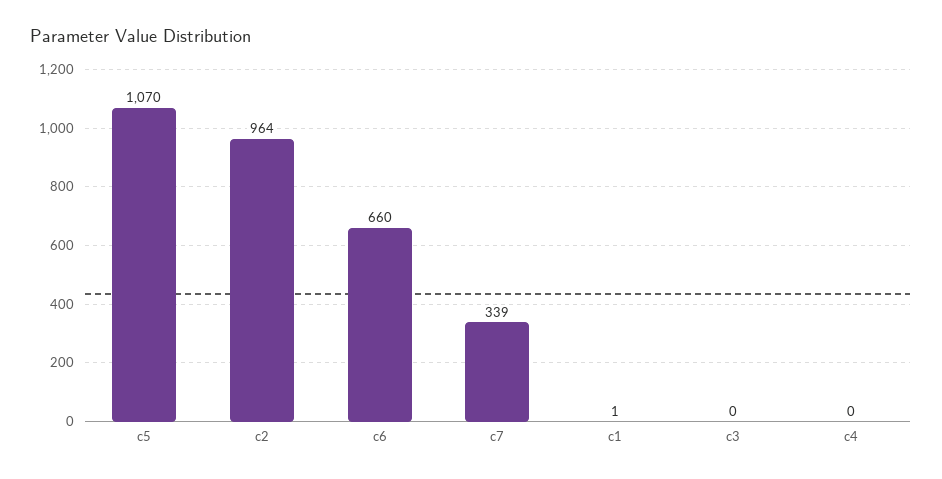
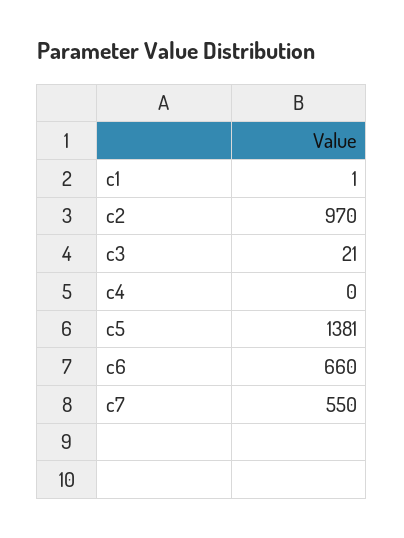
  {
-   "c5": 1070,
+   "c5": 1381,
-   "c2": 964,
+   "c2": 970,
    "c6": 660,
-   "c7": 339,
+   "c7": 550,
    "c1": 1,
-   "c3": 0,
+   "c3": 21,
    "c4": 0
  }

